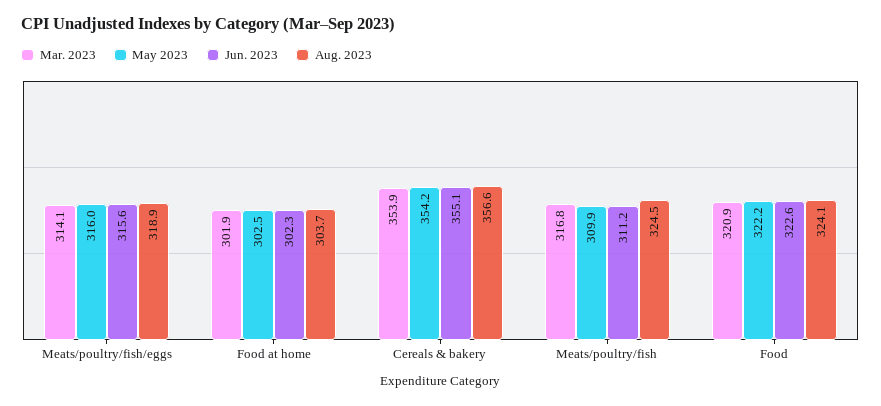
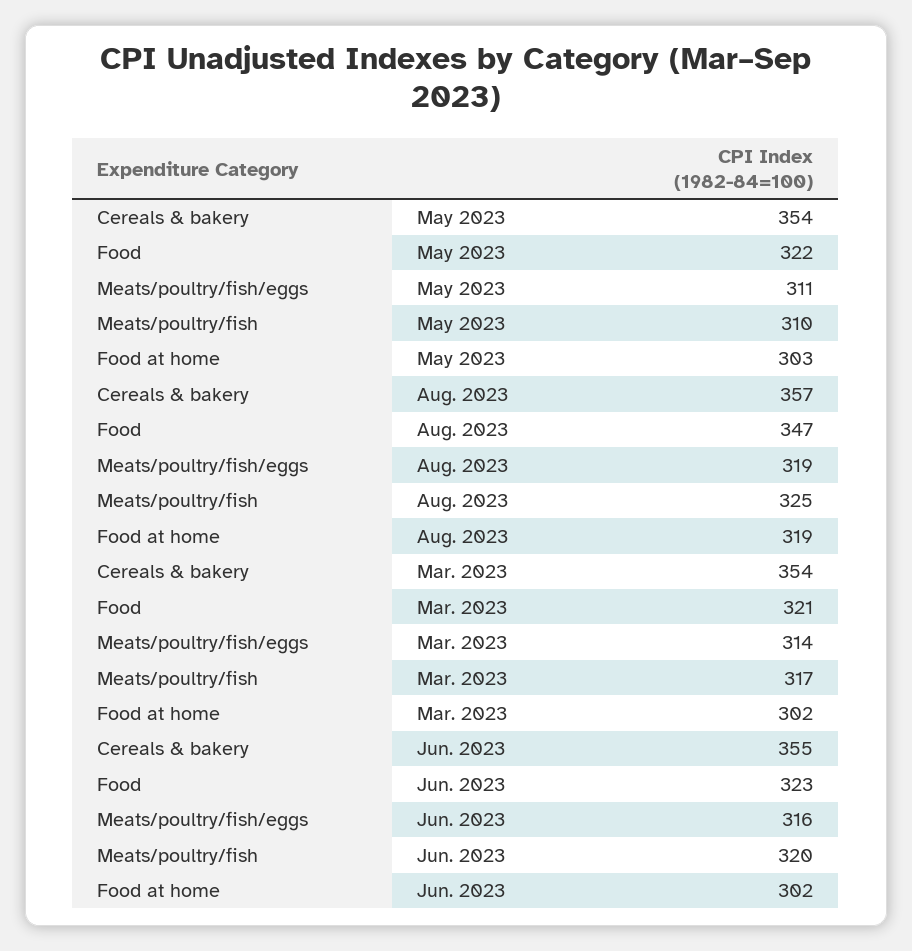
  {
    "Mar. 2023": {
      "Meats/poultry/fish/eggs": 314.1,
      "Food at home": 301.9,
      "Cereals & bakery": 353.9,
      "Meats/poultry/fish": 316.8,
      "Food": 320.9
    },
    "May 2023": {
-     "Meats/poultry/fish/eggs": 316,
+     "Meats/poultry/fish/eggs": 311,
      "Food at home": 302.5,
      "Cereals & bakery": 354.2,
      "Meats/poultry/fish": 309.9,
      "Food": 322.2
    },
    "Jun. 2023": {
      "Meats/poultry/fish/eggs": 315.6,
      "Food at home": 302.3,
      "Cereals & bakery": 355.1,
-     "Meats/poultry/fish": 311.2,
+     "Meats/poultry/fish": 320,
      "Food": 322.6
    },
    "Aug. 2023": {
      "Meats/poultry/fish/eggs": 318.9,
-     "Food at home": 303.7,
+     "Food at home": 319,
      "Cereals & bakery": 356.6,
      "Meats/poultry/fish": 324.5,
-     "Food": 324.1
+     "Food": 347
    }
  }

